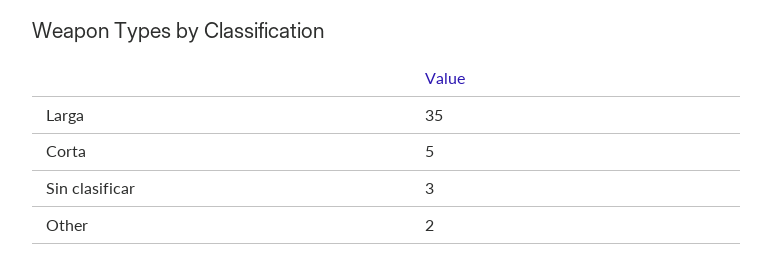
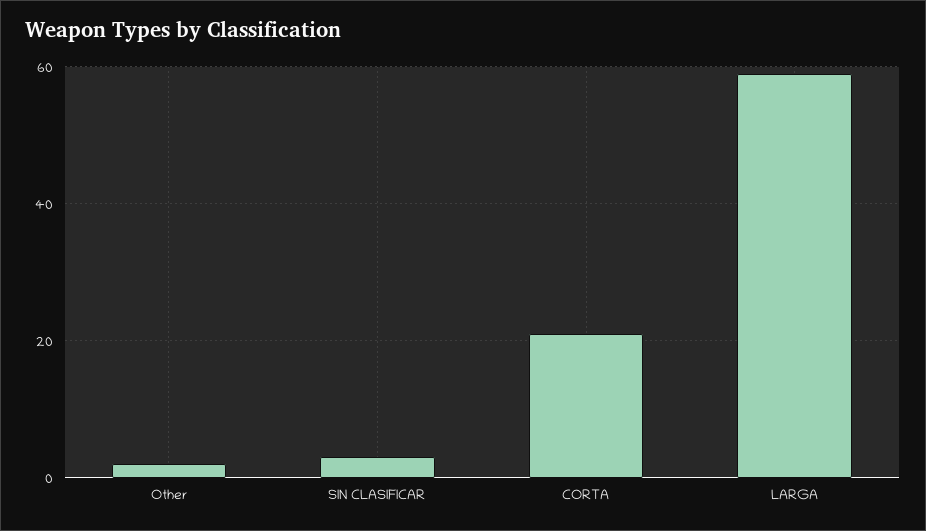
  {
-   "Larga": 35,
+   "Larga": 60,
-   "Corta": 5,
+   "Corta": 20,
    "Sin clasificar": 3,
    "Other": 2
  }

